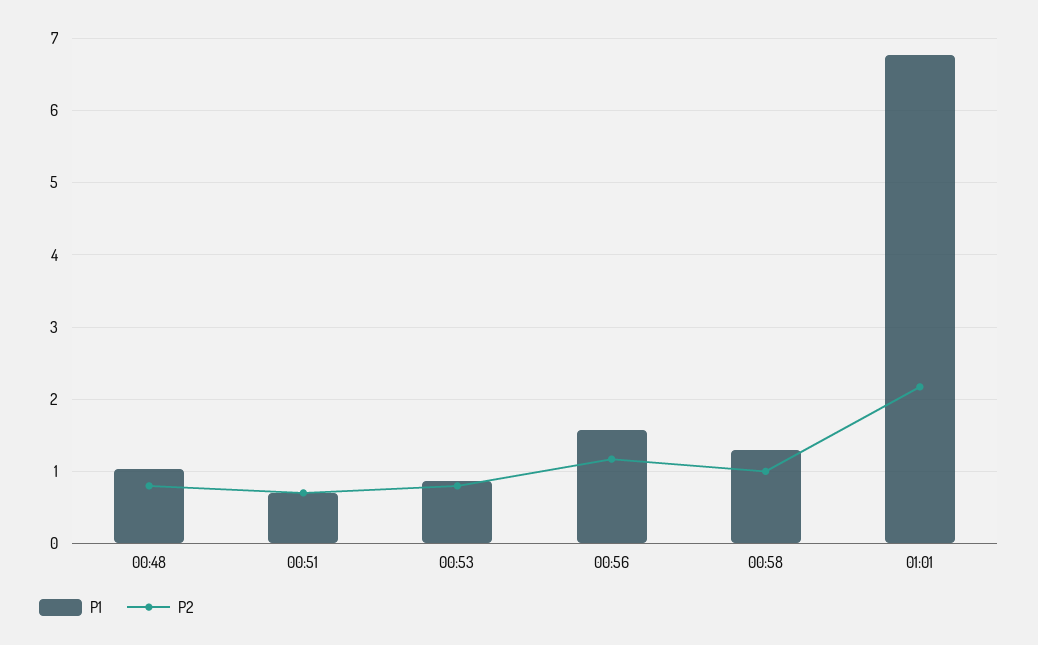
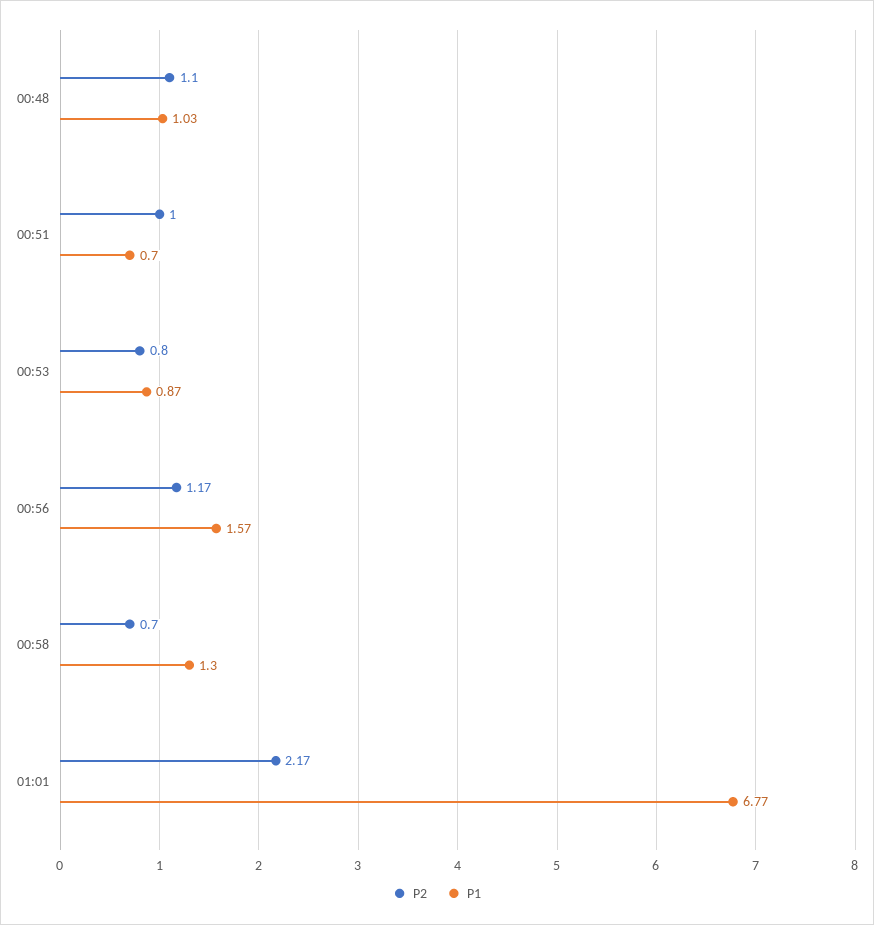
  {
    "P1": {
      "00:48": 1.03,
      "00:51": 0.7,
      "00:53": 0.87,
      "00:56": 1.57,
      "00:58": 1.3,
      "01:01": 6.77
    },
    "P2": {
-     "00:48": 0.8,
+     "00:48": 1.1,
-     "00:51": 0.7,
+     "00:51": 1,
      "00:53": 0.8,
      "00:56": 1.17,
-     "00:58": 1,
+     "00:58": 0.7,
      "01:01": 2.17
    }
  }

